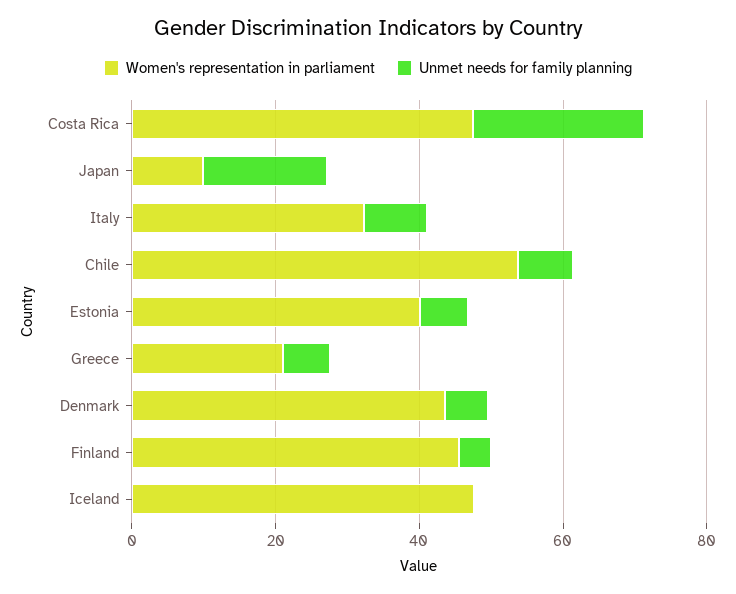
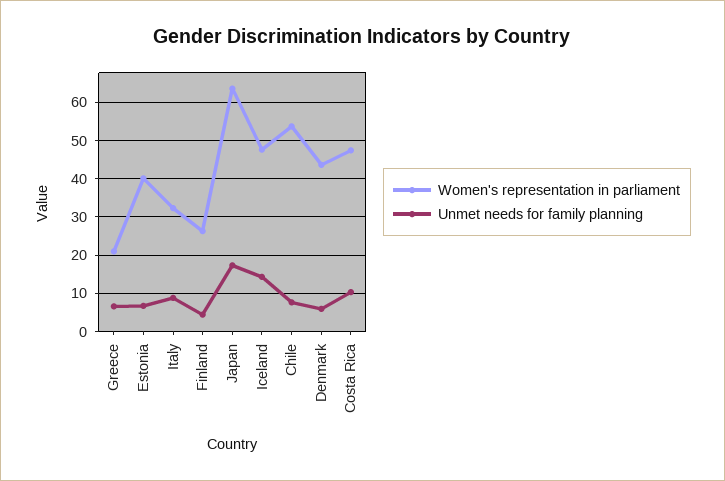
  {
    "Women's representation in parliament": {
      "Costa Rica": 48,
-     "Japan": 10,
+     "Japan": 64,
      "Italy": 32,
      "Chile": 54,
      "Estonia": 40,
      "Greece": 22,
      "Denmark": 44,
-     "Finland": 45,
+     "Finland": 26,
      "Iceland": 48
    },
    "Unmet needs for family planning": {
-     "Costa Rica": 25,
+     "Costa Rica": 10,
      "Japan": 18,
      "Italy": 8,
      "Chile": 8,
      "Estonia": 6,
      "Greece": 6,
      "Denmark": 6,
      "Finland": 4,
-     "Iceland": 0
+     "Iceland": 14
    }
  }

